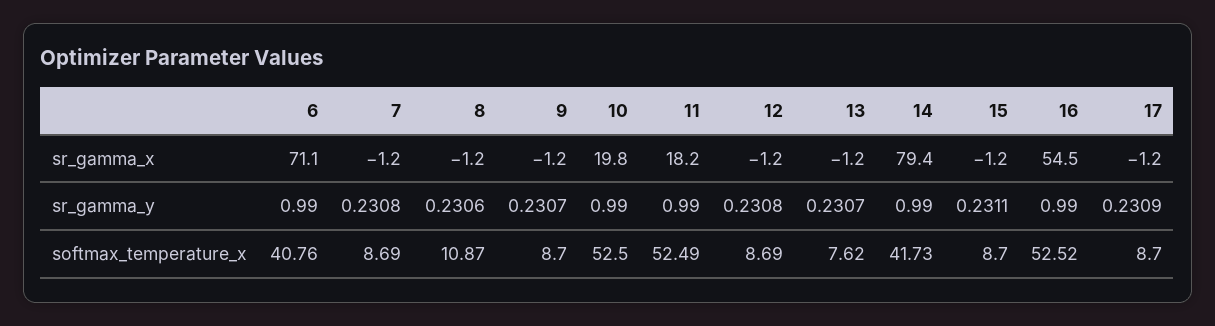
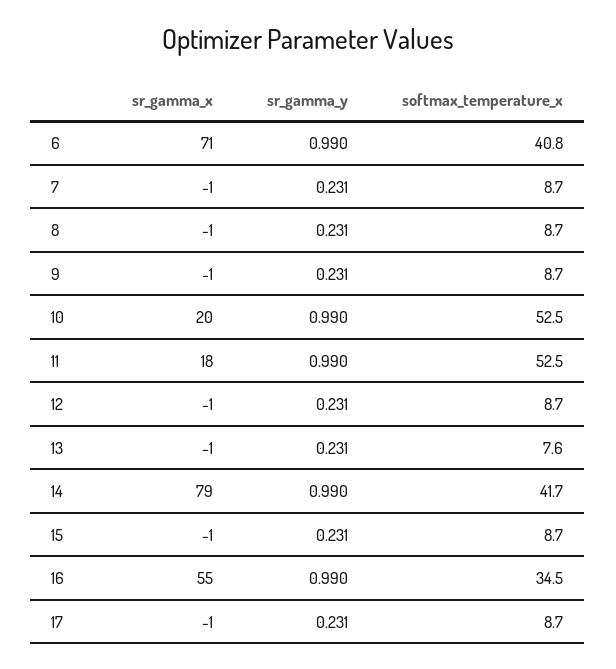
  {
    "6": {
      "sr_gamma_x": 71.1,
      "sr_gamma_y": 0.99,
      "softmax_temperature_x": 40.76
    },
    "7": {
      "sr_gamma_x": -1.2,
      "sr_gamma_y": 0.2308,
      "softmax_temperature_x": 8.69
    },
    "8": {
      "sr_gamma_x": -1.2,
      "sr_gamma_y": 0.2306,
-     "softmax_temperature_x": 10.87
+     "softmax_temperature_x": 8.7
    },
    "9": {
      "sr_gamma_x": -1.2,
      "sr_gamma_y": 0.2307,
      "softmax_temperature_x": 8.7
    },
    "10": {
      "sr_gamma_x": 19.8,
      "sr_gamma_y": 0.99,
      "softmax_temperature_x": 52.5
    },
    "11": {
      "sr_gamma_x": 18.2,
      "sr_gamma_y": 0.99,
      "softmax_temperature_x": 52.49
    },
    "12": {
      "sr_gamma_x": -1.2,
      "sr_gamma_y": 0.2308,
      "softmax_temperature_x": 8.69
    },
    "13": {
      "sr_gamma_x": -1.2,
      "sr_gamma_y": 0.2307,
      "softmax_temperature_x": 7.62
    },
    "14": {
      "sr_gamma_x": 79.4,
      "sr_gamma_y": 0.99,
      "softmax_temperature_x": 41.73
    },
    "15": {
      "sr_gamma_x": -1.2,
      "sr_gamma_y": 0.2311,
      "softmax_temperature_x": 8.7
    },
    "16": {
      "sr_gamma_x": 54.5,
      "sr_gamma_y": 0.99,
-     "softmax_temperature_x": 52.52
+     "softmax_temperature_x": 34.5
    },
    "17": {
      "sr_gamma_x": -1.2,
      "sr_gamma_y": 0.2309,
      "softmax_temperature_x": 8.7
    }
  }

